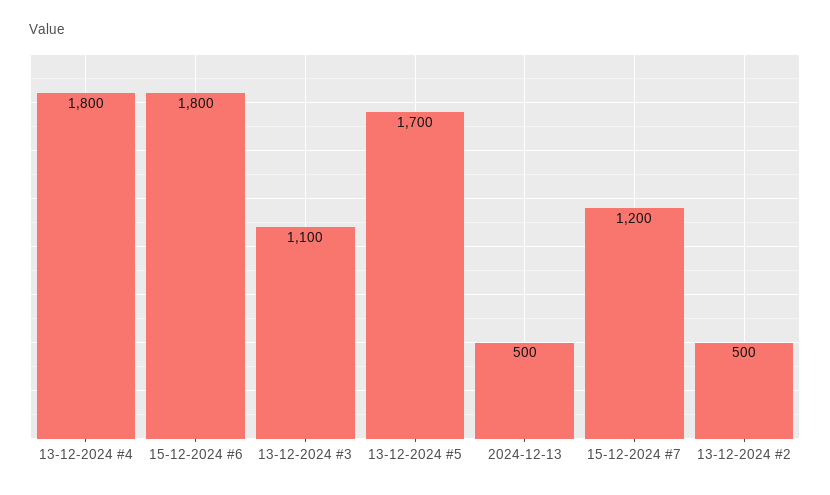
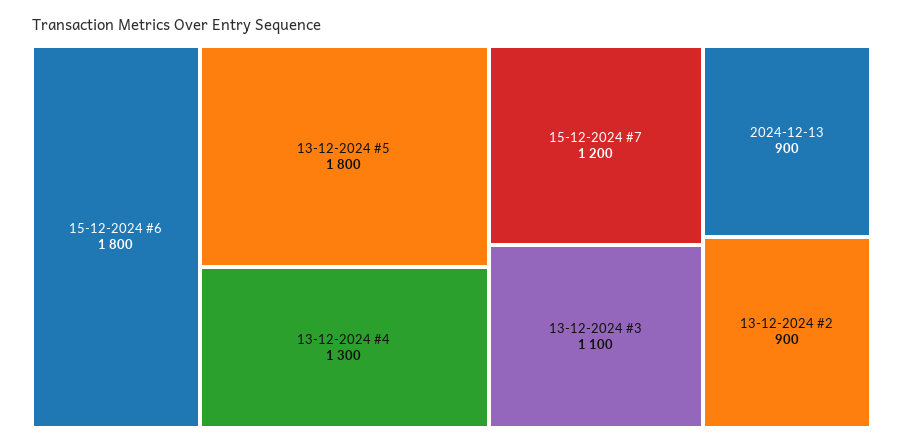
  {
-   "13-12-2024 #4": 1800,
+   "13-12-2024 #4": 1300,
    "15-12-2024 #6": 1800,
    "13-12-2024 #3": 1100,
-   "13-12-2024 #5": 1700,
+   "13-12-2024 #5": 1800,
-   "2024-12-13": 500,
+   "2024-12-13": 900,
    "15-12-2024 #7": 1200,
-   "13-12-2024 #2": 500
+   "13-12-2024 #2": 900
  }

